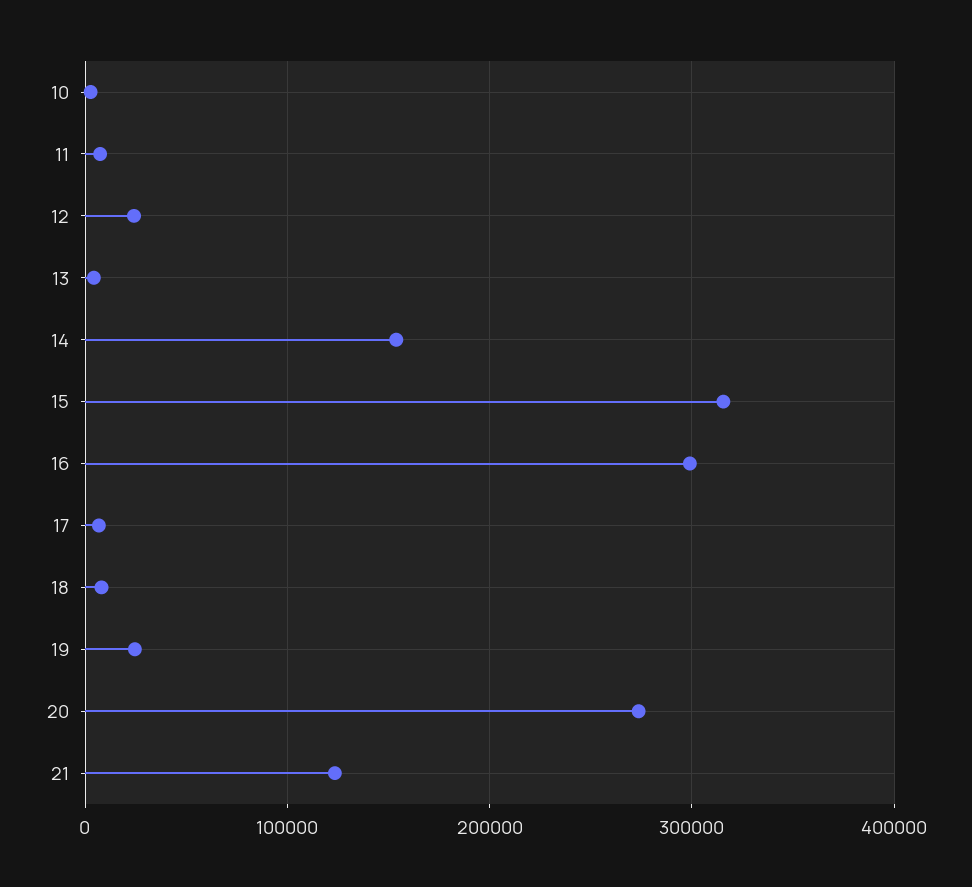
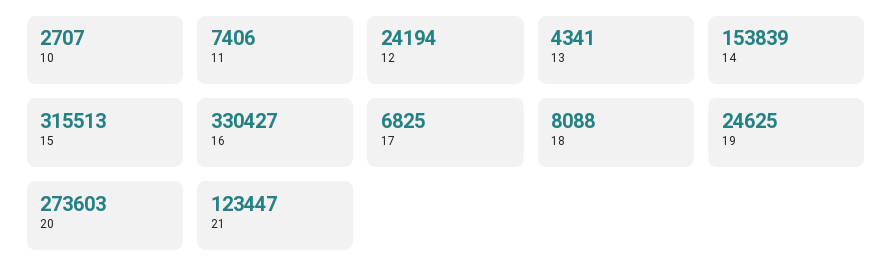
  {
    "10": 2707,
    "11": 7406,
    "12": 24194,
    "13": 4341,
    "14": 153839,
    "15": 315513,
-   "16": 300000,
+   "16": 330427,
    "17": 6825,
    "18": 8088,
    "19": 24625,
    "20": 273603,
    "21": 123447
  }

